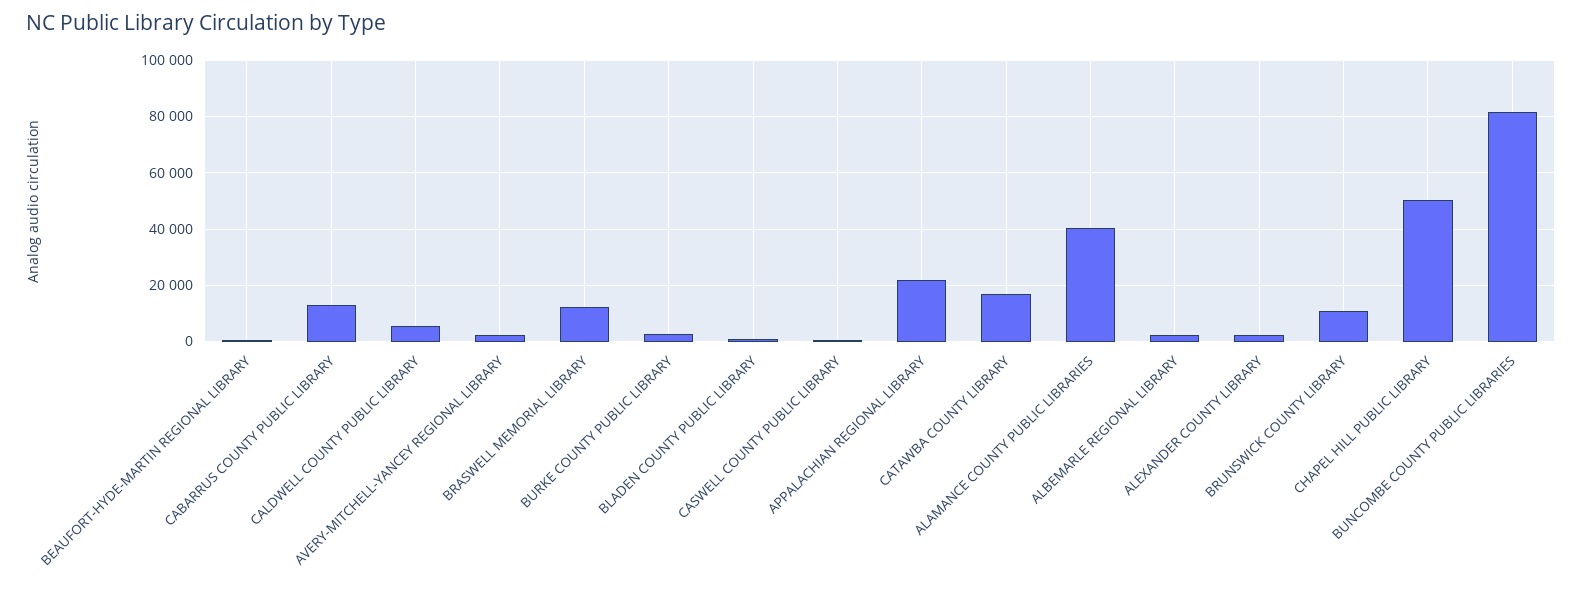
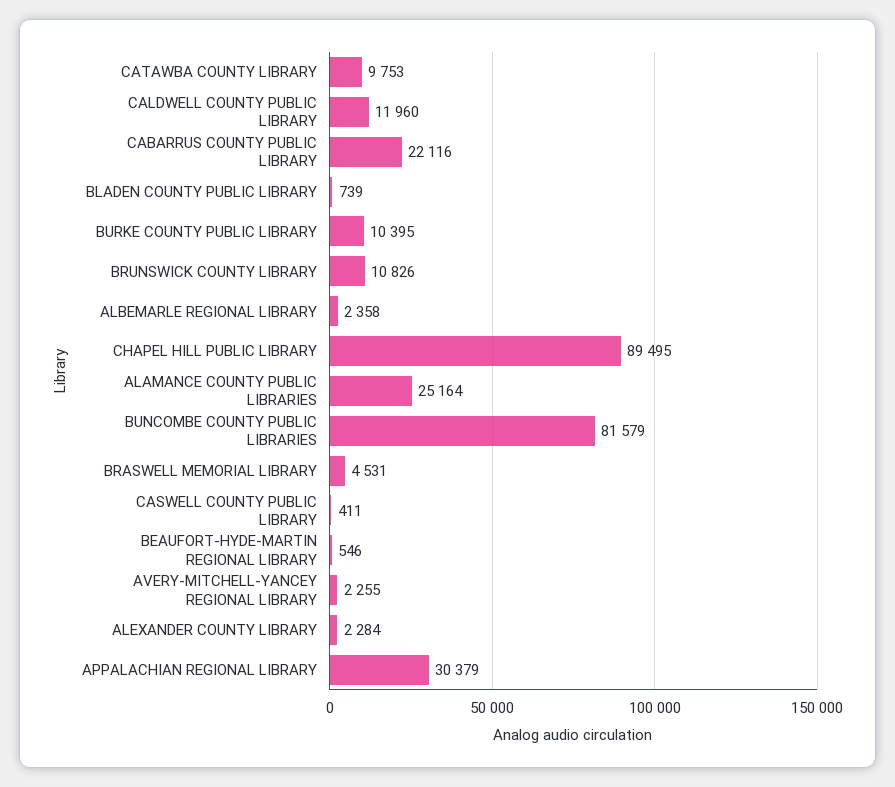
  {
    "BEAUFORT-HYDE-MARTIN REGIONAL LIBRARY": 546,
-   "CABARRUS COUNTY PUBLIC LIBRARY": 12500,
+   "CABARRUS COUNTY PUBLIC LIBRARY": 22116,
-   "CALDWELL COUNTY PUBLIC LIBRARY": 5000,
+   "CALDWELL COUNTY PUBLIC LIBRARY": 11960,
    "AVERY-MITCHELL-YANCEY REGIONAL LIBRARY": 2255,
-   "BRASWELL MEMORIAL LIBRARY": 12500,
+   "BRASWELL MEMORIAL LIBRARY": 4531,
-   "BURKE COUNTY PUBLIC LIBRARY": 2500,
+   "BURKE COUNTY PUBLIC LIBRARY": 10395,
    "BLADEN COUNTY PUBLIC LIBRARY": 739,
    "CASWELL COUNTY PUBLIC LIBRARY": 411,
-   "APPALACHIAN REGIONAL LIBRARY": 22500,
+   "APPALACHIAN REGIONAL LIBRARY": 30379,
-   "CATAWBA COUNTY LIBRARY": 17500,
+   "CATAWBA COUNTY LIBRARY": 9753,
-   "ALAMANCE COUNTY PUBLIC LIBRARIES": 40000,
+   "ALAMANCE COUNTY PUBLIC LIBRARIES": 25164,
    "ALBEMARLE REGIONAL LIBRARY": 2358,
    "ALEXANDER COUNTY LIBRARY": 2284,
    "BRUNSWICK COUNTY LIBRARY": 10826,
-   "CHAPEL HILL PUBLIC LIBRARY": 50000,
+   "CHAPEL HILL PUBLIC LIBRARY": 89495,
    "BUNCOMBE COUNTY PUBLIC LIBRARIES": 81579
  }

